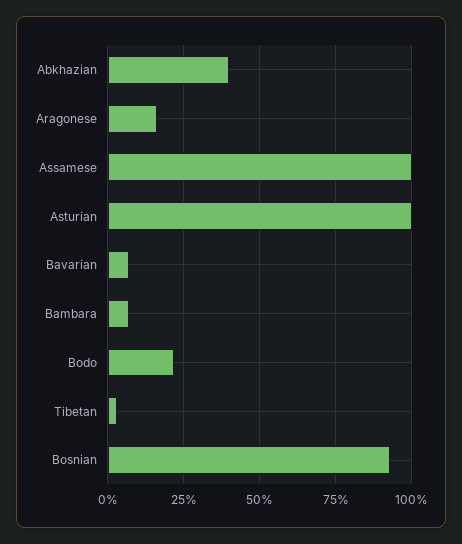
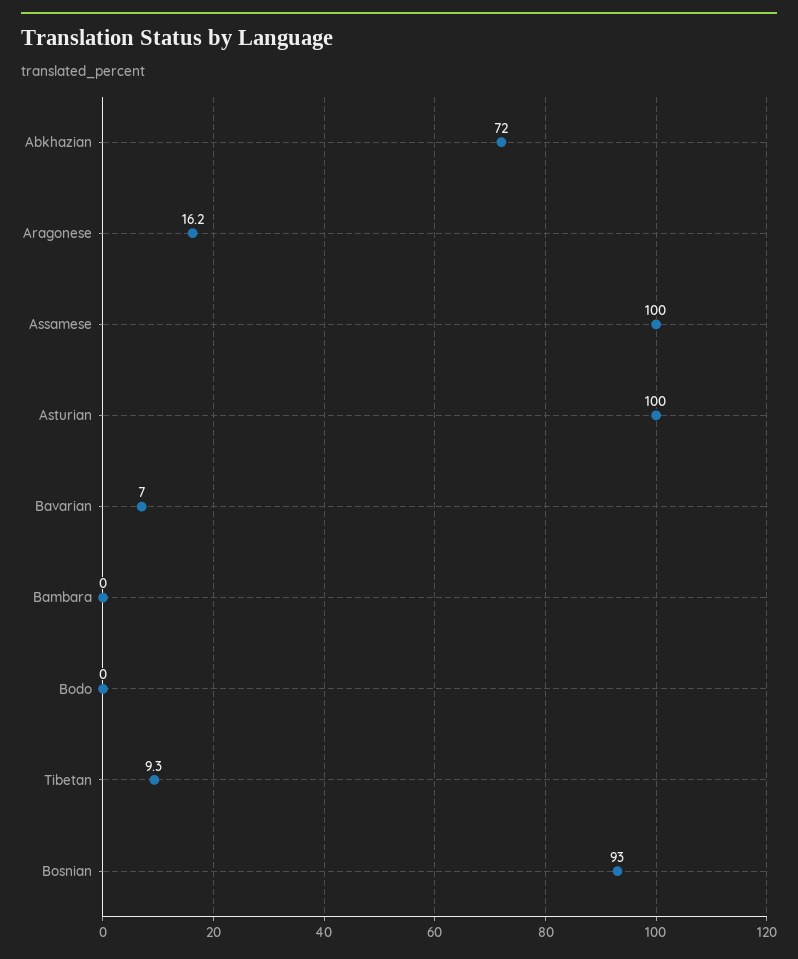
  {
-   "Abkhazian": 40,
+   "Abkhazian": 72,
    "Aragonese": 16.2,
    "Assamese": 100,
    "Asturian": 100,
    "Bavarian": 7,
-   "Bambara": 7.5,
+   "Bambara": 0,
-   "Bodo": 22.5,
+   "Bodo": 0,
-   "Tibetan": 2.5,
+   "Tibetan": 9.3,
    "Bosnian": 93
  }

